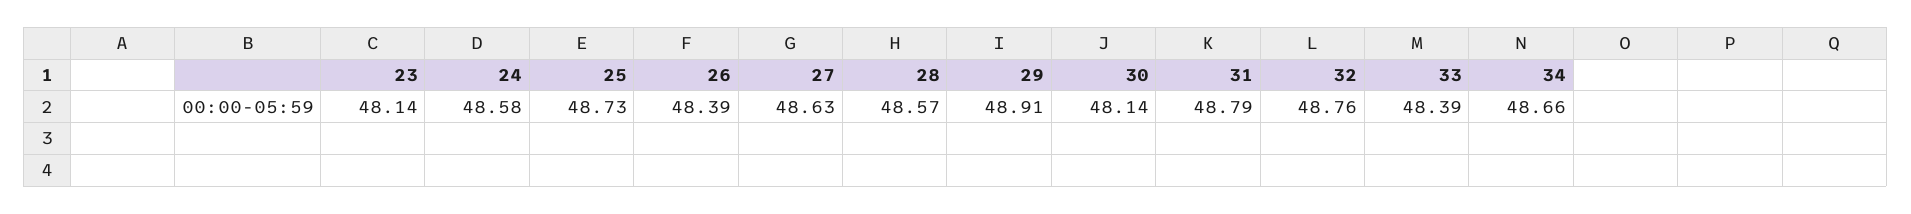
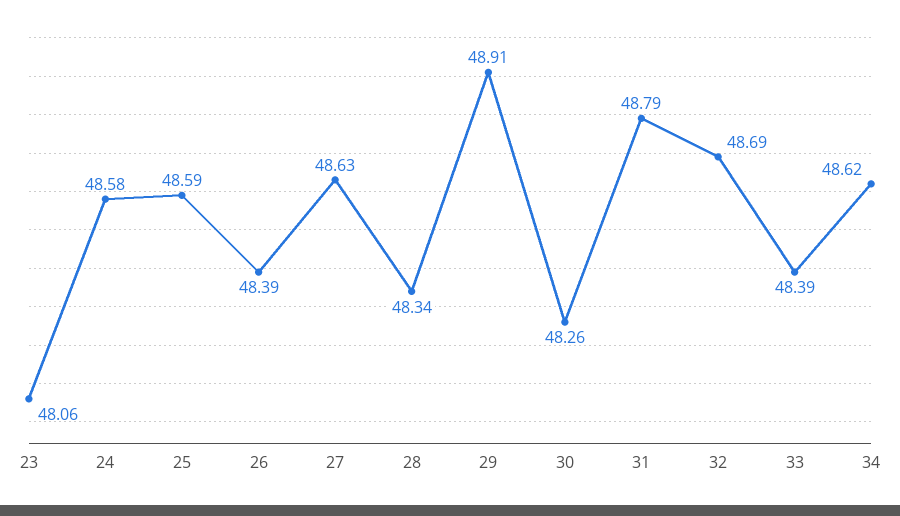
  {
-   "23": 48.14,
+   "23": 48.06,
    "24": 48.58,
-   "25": 48.73,
+   "25": 48.59,
    "26": 48.39,
    "27": 48.63,
-   "28": 48.57,
+   "28": 48.34,
    "29": 48.91,
-   "30": 48.14,
+   "30": 48.26,
    "31": 48.79,
-   "32": 48.76,
+   "32": 48.69,
    "33": 48.39,
-   "34": 48.66
+   "34": 48.62
  }

